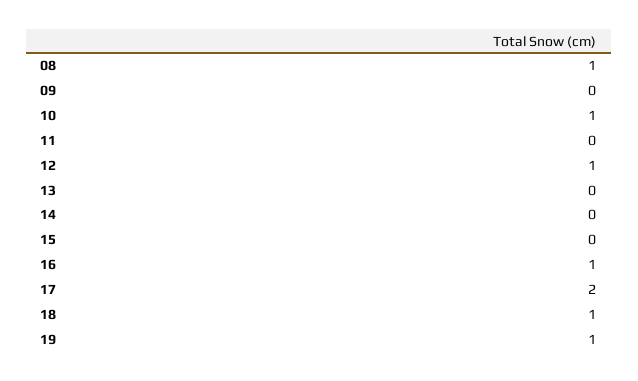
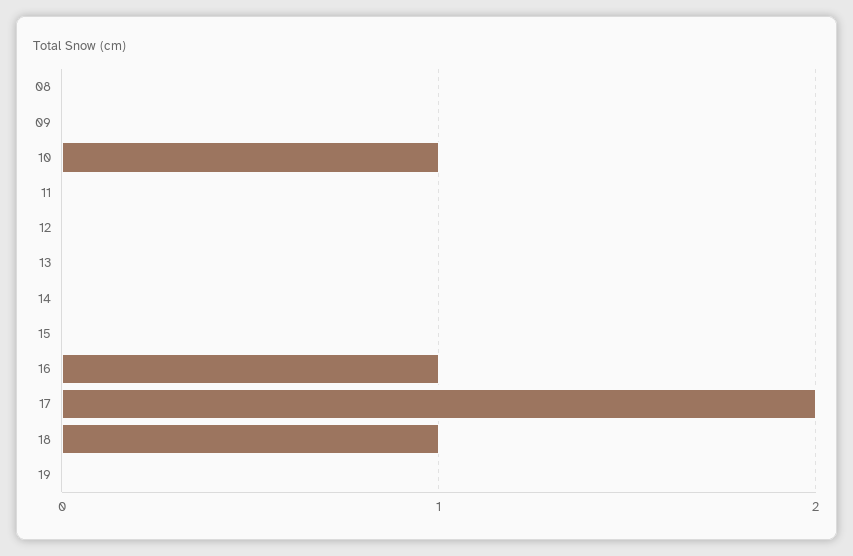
  {
-   "08": 1,
+   "08": 0,
    "09": 0,
    "10": 1,
    "11": 0,
-   "12": 1,
+   "12": 0,
    "13": 0,
    "14": 0,
    "15": 0,
    "16": 1,
    "17": 2,
    "18": 1,
-   "19": 1
+   "19": 0
  }

